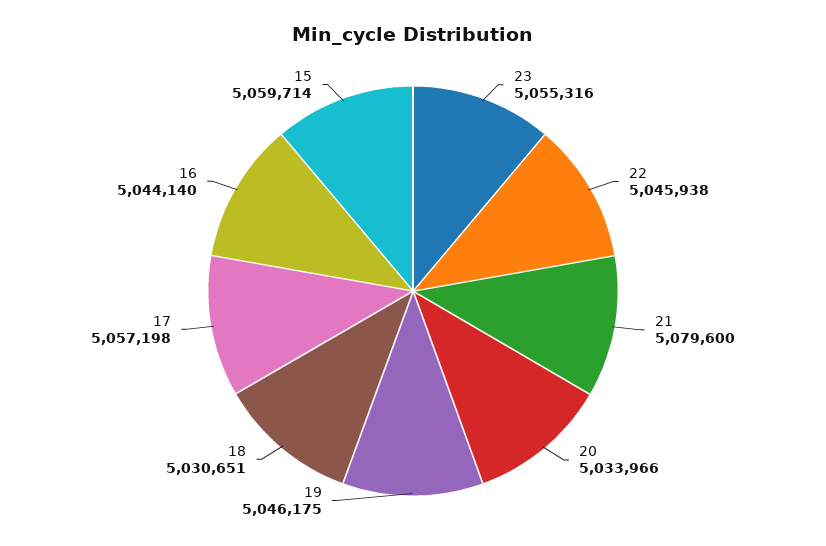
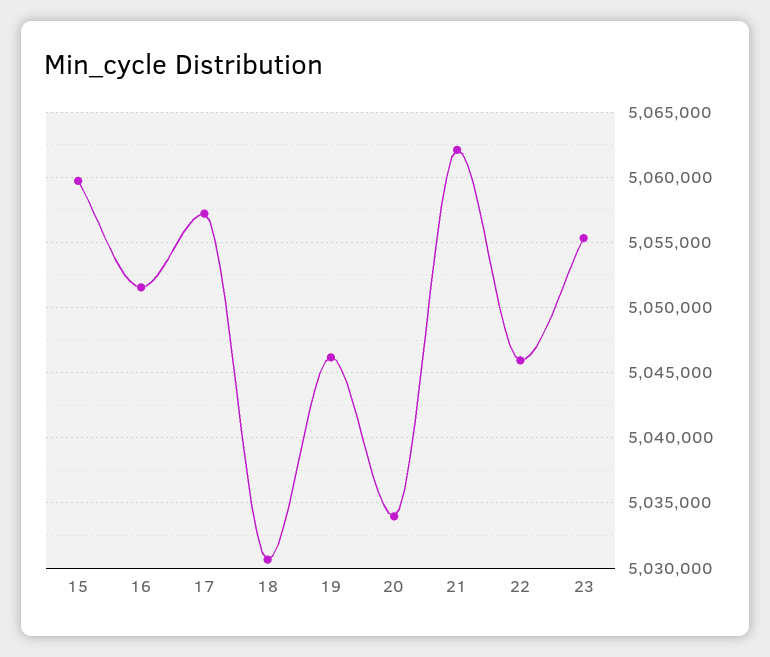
  {
    "23": 5055316,
    "22": 5045938,
-   "21": 5079600,
+   "21": 5062000,
    "20": 5033966,
    "19": 5046175,
    "18": 5030651,
    "17": 5057198,
-   "16": 5044140,
+   "16": 5051500,
    "15": 5059714
  }

